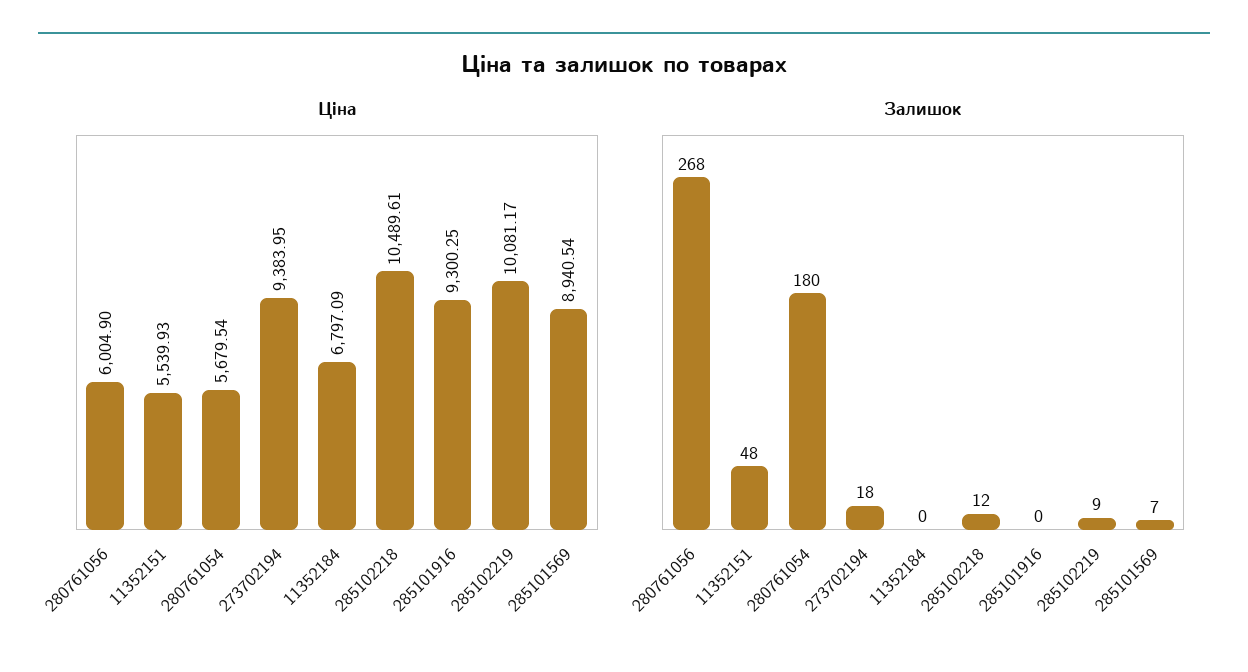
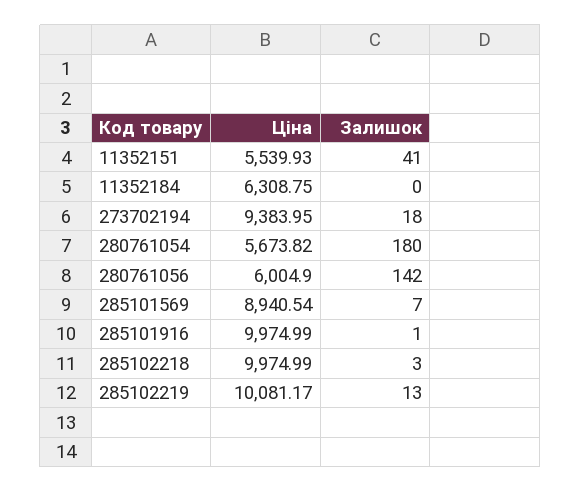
  {
    "Ціна": {
      "280761056": 6004.9,
      "11352151": 5539.93,
-     "280761054": 5679.54,
+     "280761054": 5673.82,
      "273702194": 9383.95,
-     "11352184": 6797.09,
+     "11352184": 6308.75,
-     "285102218": 10489.61,
+     "285102218": 9974.99,
-     "285101916": 9300.25,
+     "285101916": 9974.99,
      "285102219": 10081.17,
      "285101569": 8940.54
    },
    "Залишок": {
-     "280761056": 268,
+     "280761056": 142,
-     "11352151": 48,
+     "11352151": 41,
      "280761054": 180,
      "273702194": 18,
      "11352184": 0,
-     "285102218": 12,
+     "285102218": 3,
-     "285101916": 0,
+     "285101916": 1,
-     "285102219": 9,
+     "285102219": 13,
      "285101569": 7
    }
  }

